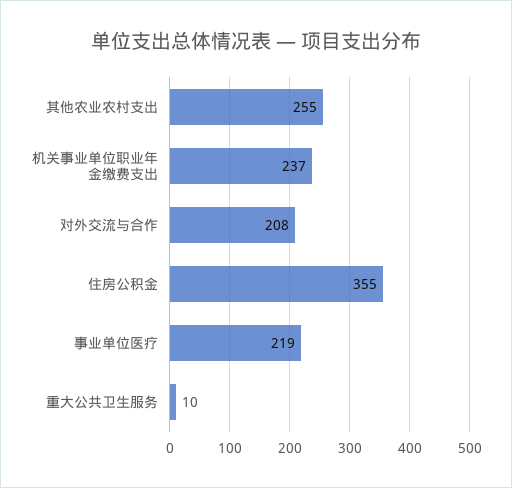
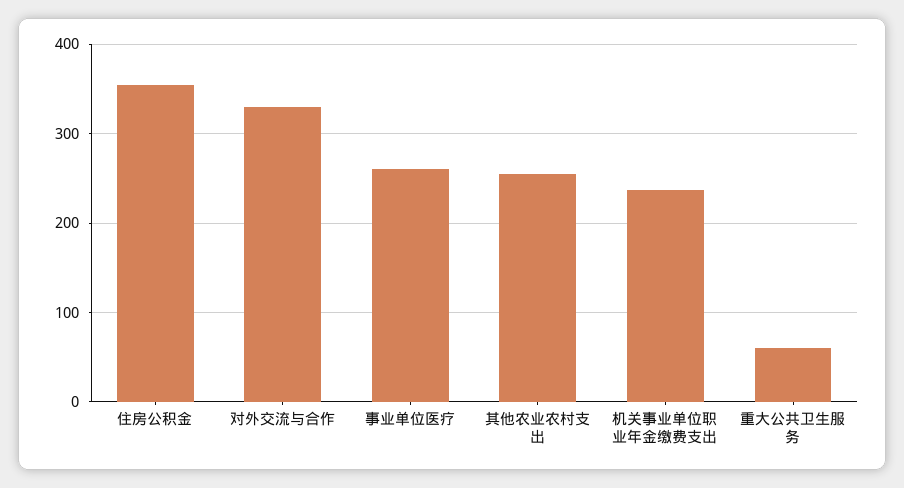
  {
    "其他农业农村支出": 255,
    "机关事业单位职业年金缴费支出": 237,
-   "对外交流与合作": 208,
+   "对外交流与合作": 330,
    "住房公积金": 355,
-   "事业单位医疗": 219,
+   "事业单位医疗": 260,
-   "重大公共卫生服务": 10
+   "重大公共卫生服务": 60
  }

